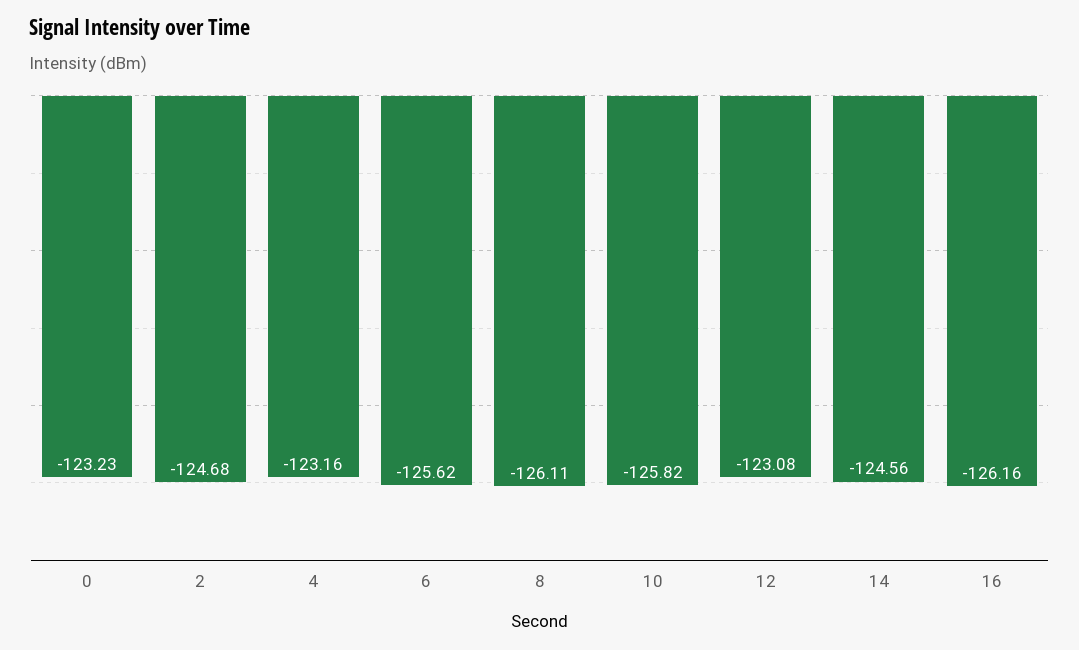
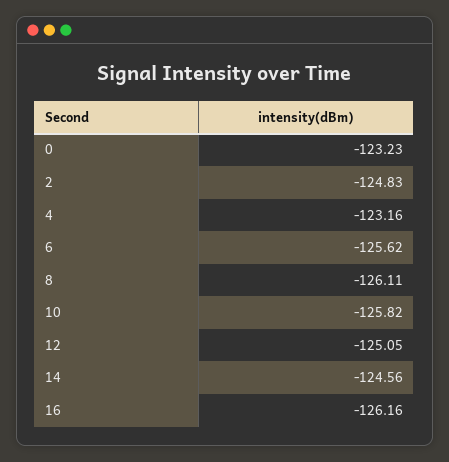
  {
    "0": -123.23,
-   "2": -124.68,
+   "2": -124.83,
    "4": -123.16,
    "6": -125.62,
    "8": -126.11,
    "10": -125.82,
-   "12": -123.08,
+   "12": -125.05,
    "14": -124.56,
    "16": -126.16
  }

